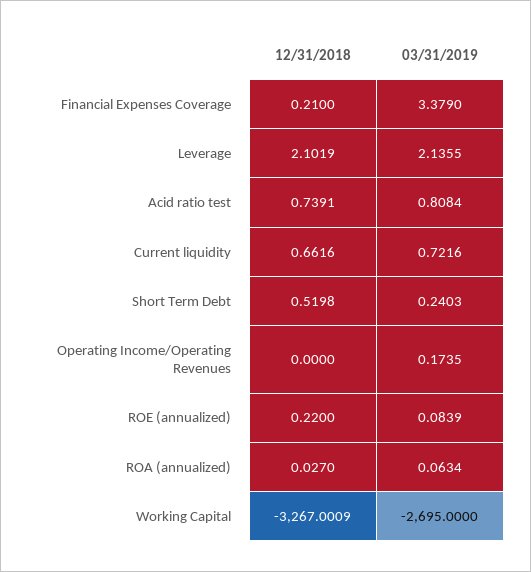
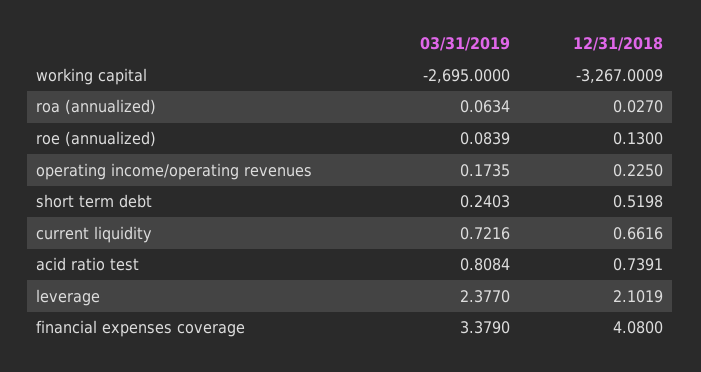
  {
    "12/31/2018": {
-     "Financial Expenses Coverage": 0.21,
+     "Financial Expenses Coverage": 4.08,
      "Leverage": 2.1019,
      "Acid ratio test": 0.7391,
      "Current liquidity": 0.6616,
      "Short Term Debt": 0.5198,
-     "Operating Income/Operating Revenues": 0,
+     "Operating Income/Operating Revenues": 0.225,
-     "ROE (annualized)": 0.22,
+     "ROE (annualized)": 0.13,
      "ROA (annualized)": 0.027,
      "Working Capital": -3267.0009
    },
    "03/31/2019": {
      "Financial Expenses Coverage": 3.379,
-     "Leverage": 2.1355,
+     "Leverage": 2.377,
      "Acid ratio test": 0.8084,
      "Current liquidity": 0.7216,
      "Short Term Debt": 0.2403,
      "Operating Income/Operating Revenues": 0.1735,
      "ROE (annualized)": 0.0839,
      "ROA (annualized)": 0.0634,
      "Working Capital": -2695
    }
  }

